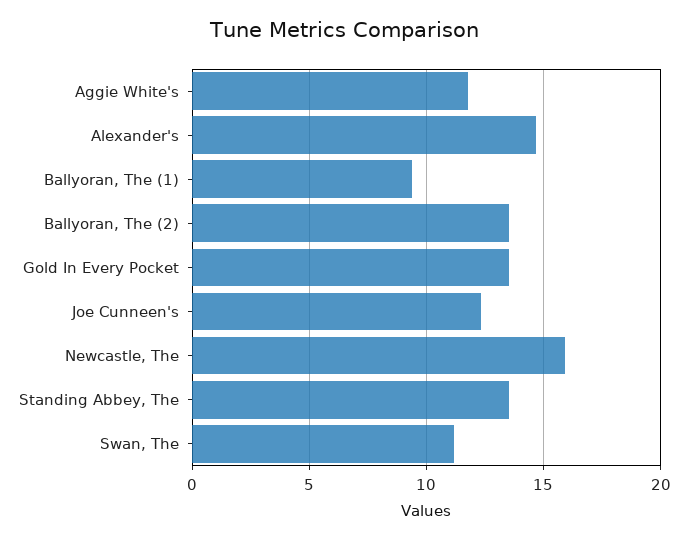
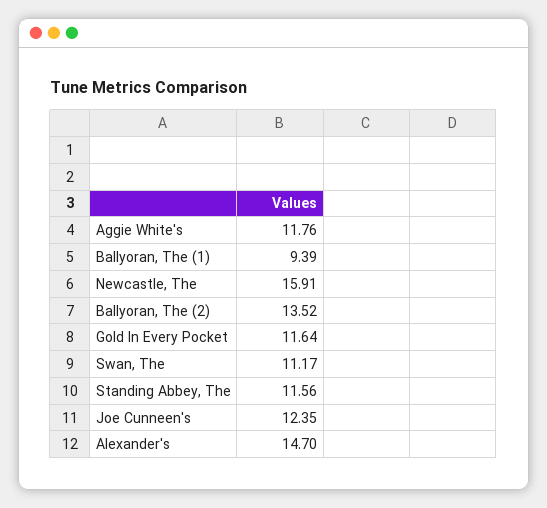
  {
    "Aggie White's": 11.76,
    "Alexander's": 14.7,
    "Ballyoran, The (1)": 9.39,
    "Ballyoran, The (2)": 13.52,
-   "Gold In Every Pocket": 13.5,
+   "Gold In Every Pocket": 11.64,
    "Joe Cunneen's": 12.35,
    "Newcastle, The": 15.91,
-   "Standing Abbey, The": 13.5,
+   "Standing Abbey, The": 11.56,
    "Swan, The": 11.17
  }

